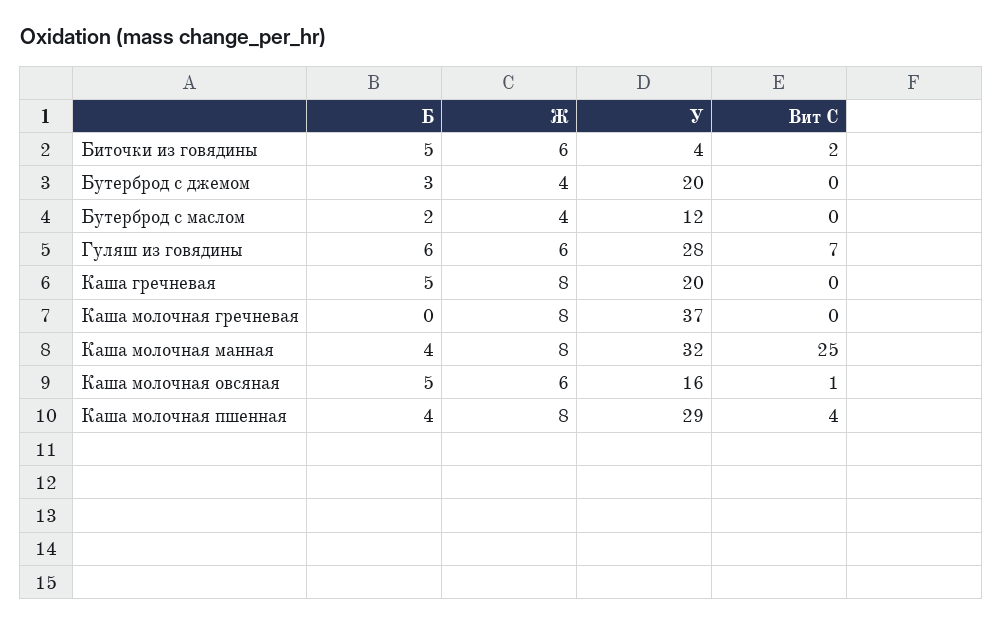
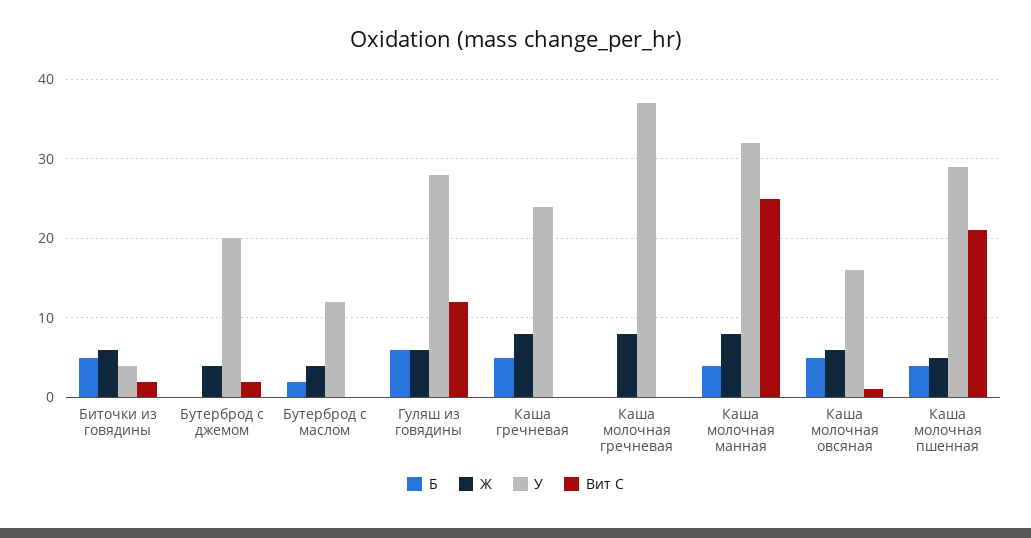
  {
    "Б": {
      "Биточки из говядины": 5,
-     "Бутерброд с джемом": 3,
+     "Бутерброд с джемом": 0,
      "Бутерброд с маслом": 2,
      "Гуляш из говядины": 6,
      "Каша гречневая": 5,
      "Каша молочная гречневая": 0,
      "Каша молочная манная": 4,
      "Каша молочная овсяная": 5,
      "Каша молочная пшенная": 4
    },
    "Ж": {
      "Биточки из говядины": 6,
      "Бутерброд с джемом": 4,
      "Бутерброд с маслом": 4,
      "Гуляш из говядины": 6,
      "Каша гречневая": 8,
      "Каша молочная гречневая": 8,
      "Каша молочная манная": 8,
      "Каша молочная овсяная": 6,
-     "Каша молочная пшенная": 8
+     "Каша молочная пшенная": 5
    },
    "У": {
      "Биточки из говядины": 4,
      "Бутерброд с джемом": 20,
      "Бутерброд с маслом": 12,
      "Гуляш из говядины": 28,
-     "Каша гречневая": 20,
+     "Каша гречневая": 24,
      "Каша молочная гречневая": 37,
      "Каша молочная манная": 32,
      "Каша молочная овсяная": 16,
      "Каша молочная пшенная": 29
    },
    "Вит С": {
      "Биточки из говядины": 2,
-     "Бутерброд с джемом": 0,
+     "Бутерброд с джемом": 2,
      "Бутерброд с маслом": 0,
-     "Гуляш из говядины": 7,
+     "Гуляш из говядины": 12,
      "Каша гречневая": 0,
      "Каша молочная гречневая": 0,
      "Каша молочная манная": 25,
      "Каша молочная овсяная": 1,
-     "Каша молочная пшенная": 4
+     "Каша молочная пшенная": 21
    }
  }

